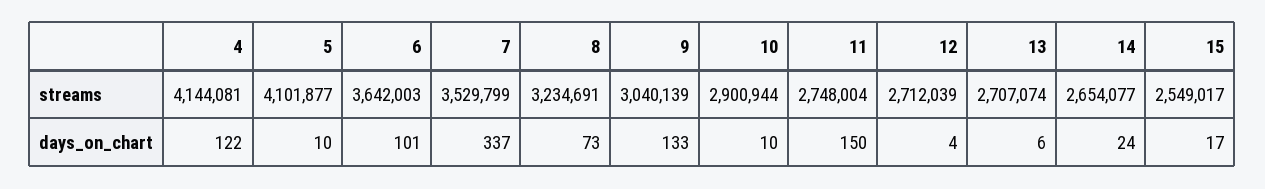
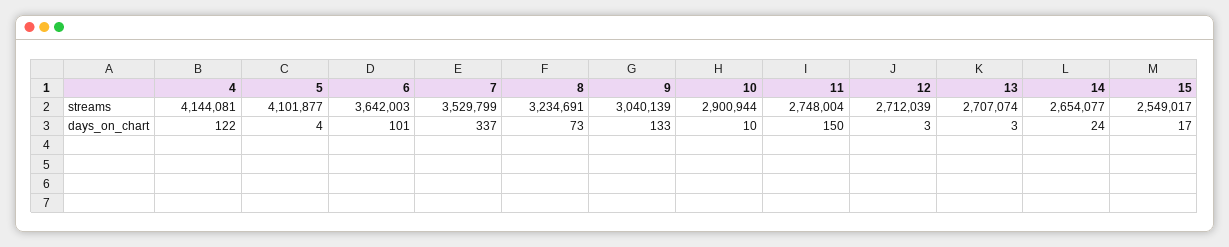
  {
    "4": {
      "streams": 4144081,
      "days_on_chart": 122
    },
    "5": {
      "streams": 4101877,
-     "days_on_chart": 10
+     "days_on_chart": 4
    },
    "6": {
      "streams": 3642003,
      "days_on_chart": 101
    },
    "7": {
      "streams": 3529799,
      "days_on_chart": 337
    },
    "8": {
      "streams": 3234691,
      "days_on_chart": 73
    },
    "9": {
      "streams": 3040139,
      "days_on_chart": 133
    },
    "10": {
      "streams": 2900944,
      "days_on_chart": 10
    },
    "11": {
      "streams": 2748004,
      "days_on_chart": 150
    },
    "12": {
      "streams": 2712039,
-     "days_on_chart": 4
+     "days_on_chart": 3
    },
    "13": {
      "streams": 2707074,
-     "days_on_chart": 6
+     "days_on_chart": 3
    },
    "14": {
      "streams": 2654077,
      "days_on_chart": 24
    },
    "15": {
      "streams": 2549017,
      "days_on_chart": 17
    }
  }

